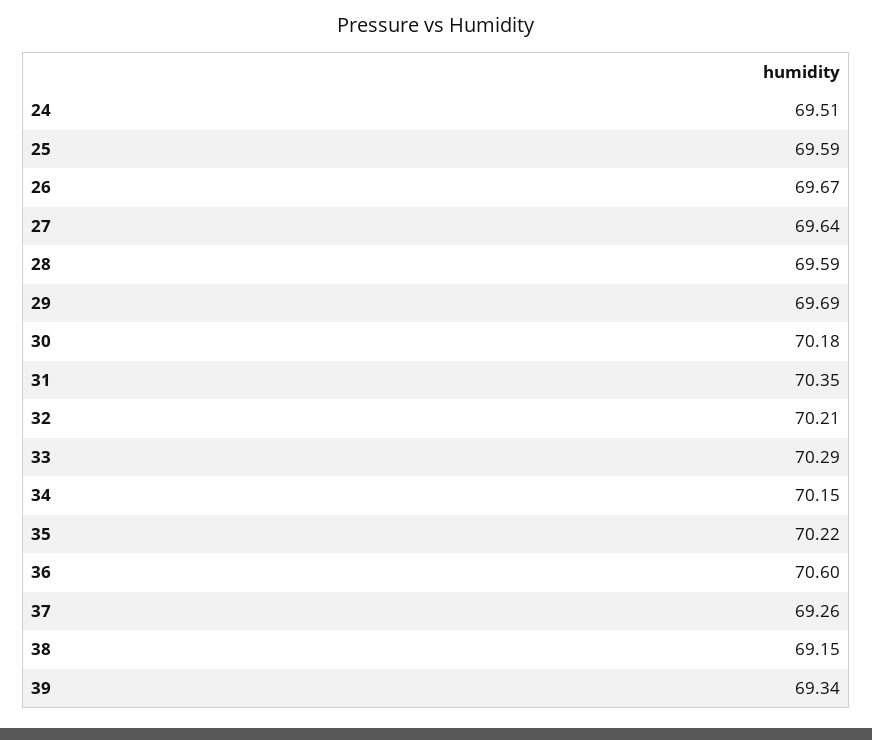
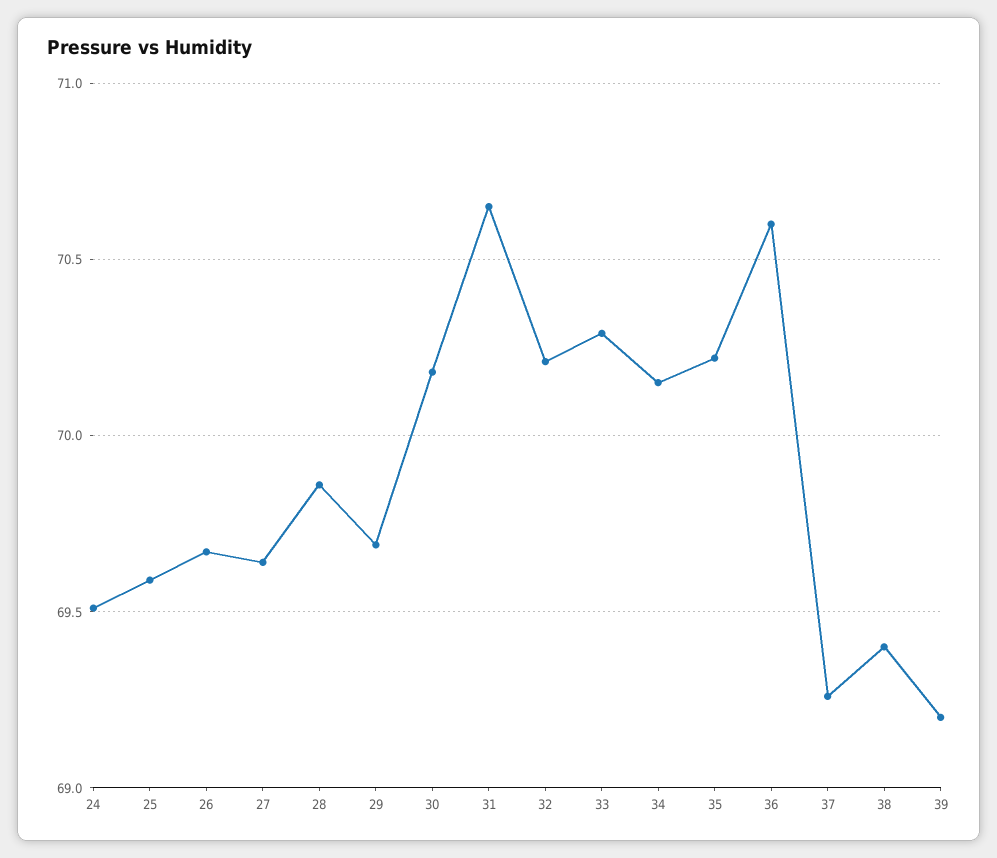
  {
    "24": 69.51,
    "25": 69.59,
    "26": 69.67,
    "27": 69.64,
-   "28": 69.59,
+   "28": 69.85,
    "29": 69.69,
    "30": 70.18,
-   "31": 70.35,
+   "31": 70.65,
    "32": 70.21,
    "33": 70.29,
    "34": 70.15,
    "35": 70.22,
    "36": 70.6,
    "37": 69.26,
-   "38": 69.15,
+   "38": 69.4,
-   "39": 69.34
+   "39": 69.2
  }

